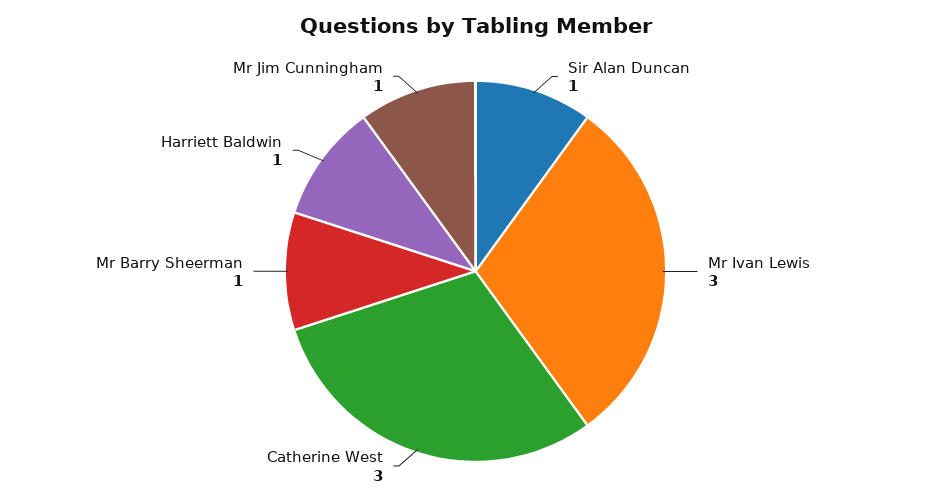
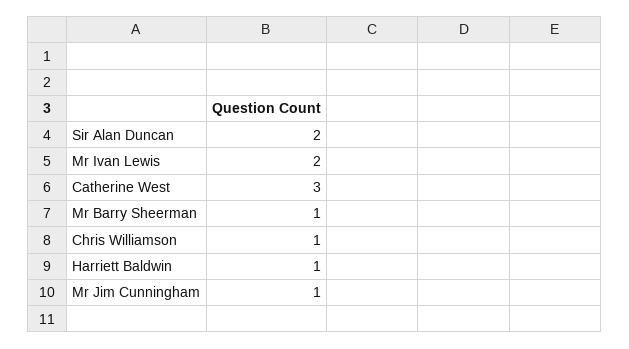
  {
-   "Sir Alan Duncan": 1,
+   "Sir Alan Duncan": 2,
-   "Mr Ivan Lewis": 3,
+   "Mr Ivan Lewis": 2,
    "Catherine West": 3,
    "Mr Barry Sheerman": 1,
    "Harriett Baldwin": 1,
-   "Mr Jim Cunningham": 1
+   "Mr Jim Cunningham": 1,
+   "Chris Williamson": 1
  }

